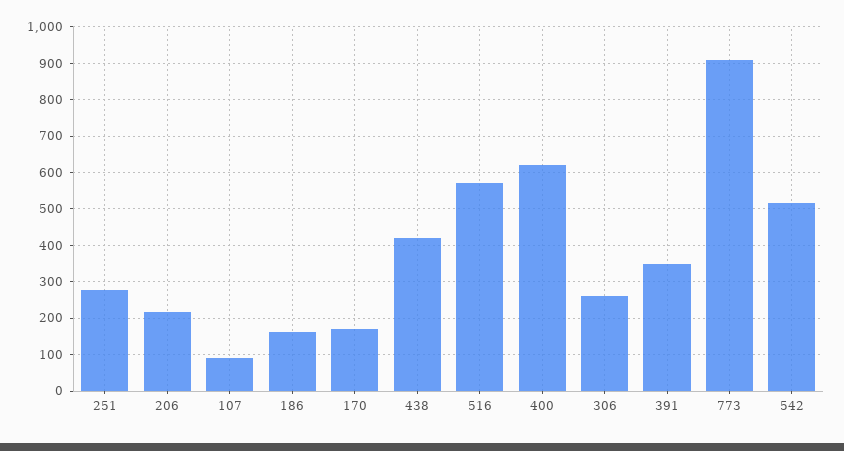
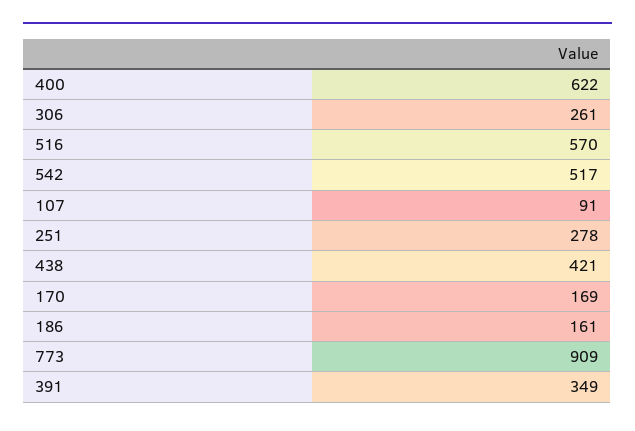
  {
    "251": 278,
-   "206": 220,
    "107": 91,
    "186": 161,
    "170": 169,
    "438": 421,
    "516": 570,
    "400": 622,
    "306": 261,
    "391": 349,
    "773": 909,
    "542": 517
  }

